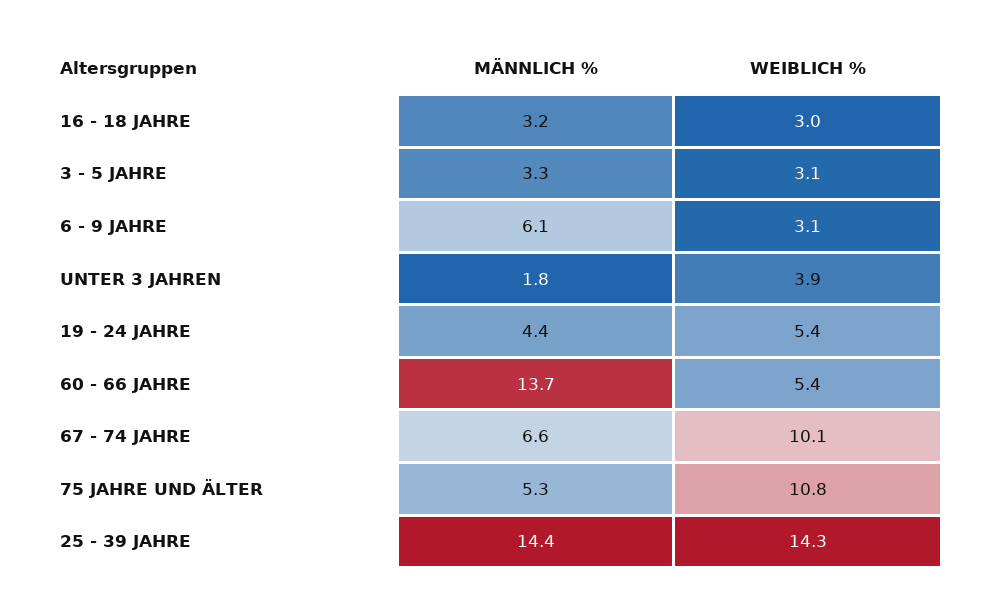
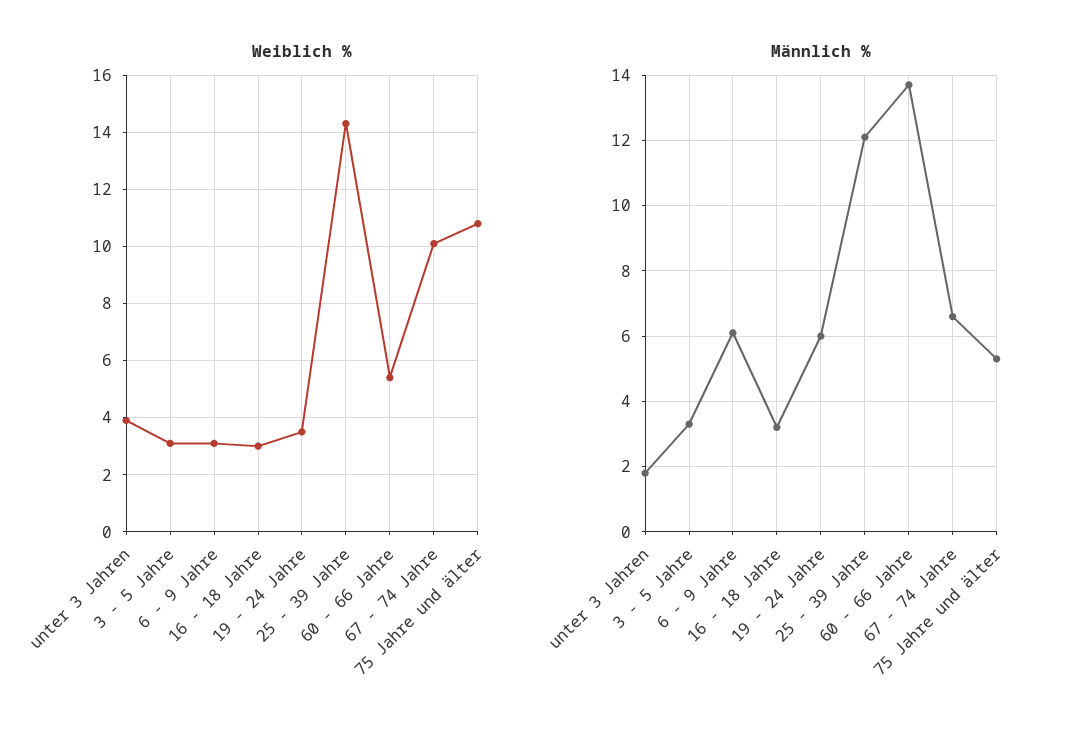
  {
    "MÄNNLICH %": {
      "16 - 18 JAHRE": 3.2,
      "3 - 5 JAHRE": 3.3,
      "6 - 9 JAHRE": 6.1,
      "UNTER 3 JAHREN": 1.8,
-     "19 - 24 JAHRE": 4.4,
+     "19 - 24 JAHRE": 6,
      "60 - 66 JAHRE": 13.7,
      "67 - 74 JAHRE": 6.6,
      "75 JAHRE UND ÄLTER": 5.3,
-     "25 - 39 JAHRE": 14.4
+     "25 - 39 JAHRE": 12
    },
    "WEIBLICH %": {
      "16 - 18 JAHRE": 3,
      "3 - 5 JAHRE": 3.1,
      "6 - 9 JAHRE": 3.1,
      "UNTER 3 JAHREN": 3.9,
-     "19 - 24 JAHRE": 5.4,
+     "19 - 24 JAHRE": 3.5,
      "60 - 66 JAHRE": 5.4,
      "67 - 74 JAHRE": 10.1,
      "75 JAHRE UND ÄLTER": 10.8,
      "25 - 39 JAHRE": 14.3
    }
  }

